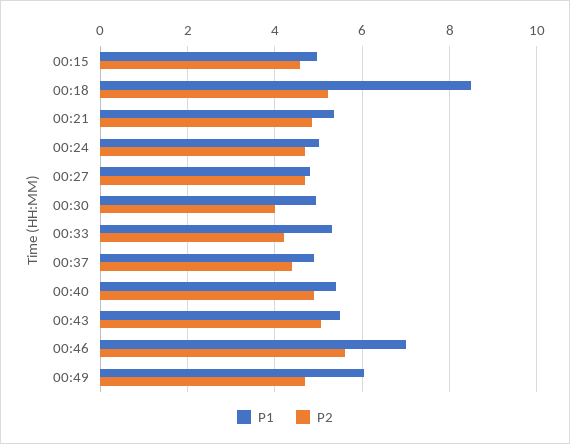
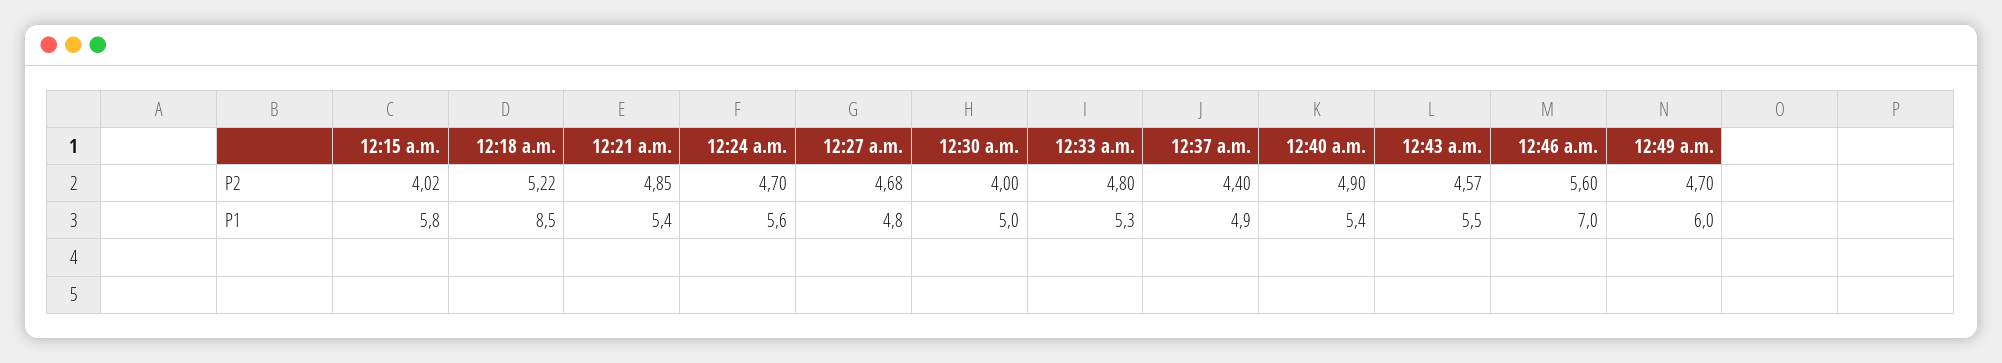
  {
    "P1": {
-     "00:15": 5,
+     "00:15": 5.8,
      "00:18": 8.5,
      "00:21": 5.4,
-     "00:24": 5,
+     "00:24": 5.6,
      "00:27": 4.8,
      "00:30": 5,
      "00:33": 5.3,
      "00:37": 4.9,
      "00:40": 5.4,
      "00:43": 5.5,
      "00:46": 7,
      "00:49": 6
    },
    "P2": {
-     "00:15": 4.6,
+     "00:15": 4.02,
      "00:18": 5.22,
      "00:21": 4.85,
      "00:24": 4.7,
      "00:27": 4.68,
      "00:30": 4,
-     "00:33": 4.2,
+     "00:33": 4.8,
      "00:37": 4.4,
      "00:40": 4.9,
-     "00:43": 5,
+     "00:43": 4.57,
      "00:46": 5.6,
      "00:49": 4.7
    }
  }

